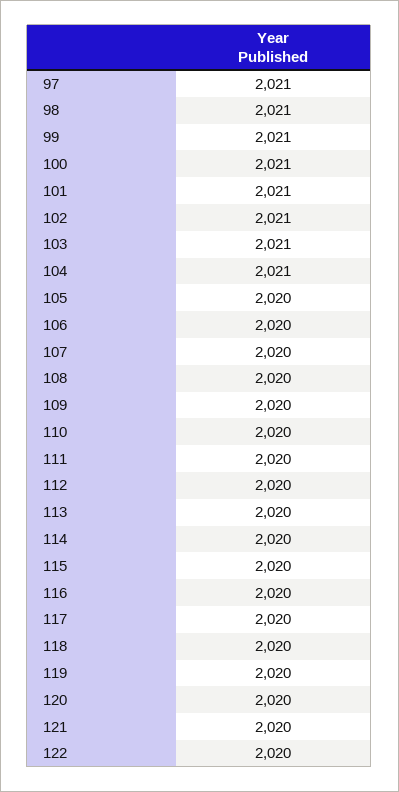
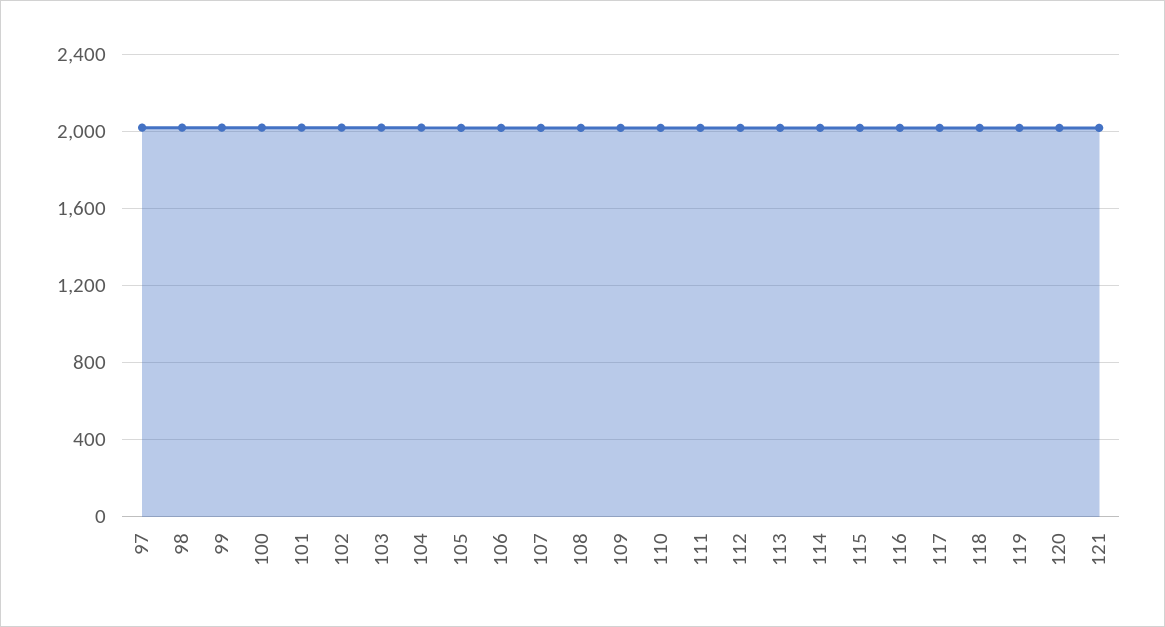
  {
    "97": 2021,
    "98": 2021,
    "99": 2021,
    "100": 2021,
    "101": 2021,
    "102": 2021,
    "103": 2021,
    "104": 2021,
    "105": 2020,
    "106": 2020,
    "107": 2020,
    "108": 2020,
    "109": 2020,
    "110": 2020,
    "111": 2020,
    "112": 2020,
    "113": 2020,
    "114": 2020,
    "115": 2020,
    "116": 2020,
    "117": 2020,
    "118": 2020,
    "119": 2020,
    "120": 2020,
-   "121": 2020,
+   "121": 2020
-   "122": 2020
  }

